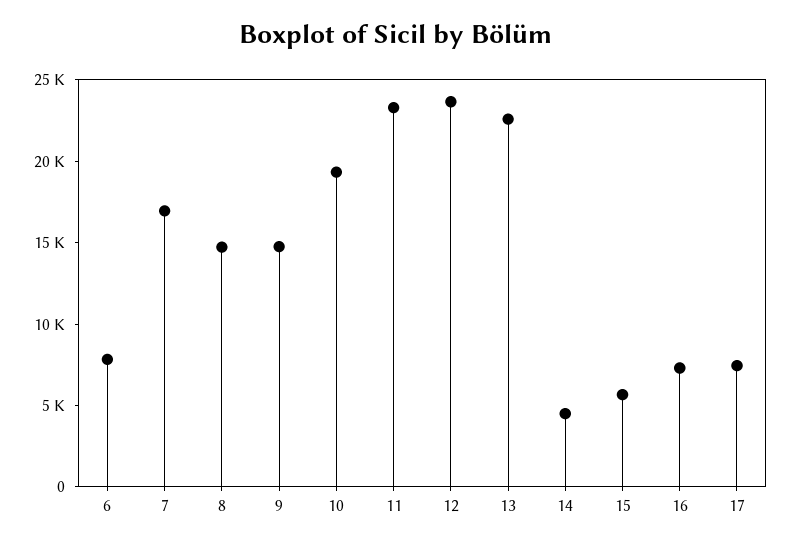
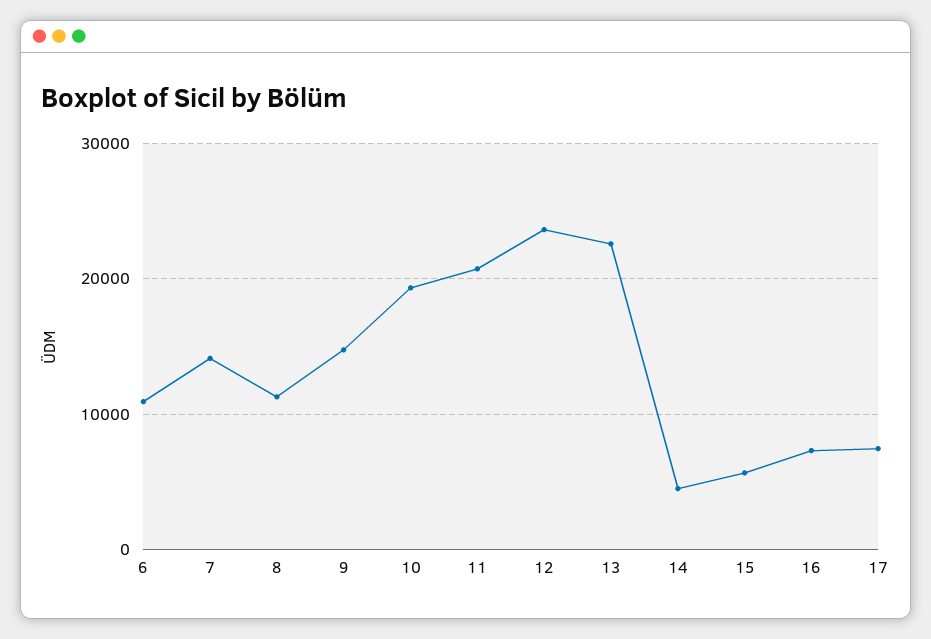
  {
-   "6": 8000,
+   "6": 11000,
-   "7": 17000,
+   "7": 14000,
-   "8": 15000,
+   "8": 11000,
    "9": 15000,
    "10": 19000,
-   "11": 23000,
+   "11": 21000,
    "12": 24000,
    "13": 23000,
    "14": 5000,
    "15": 6000,
    "16": 7000,
    "17": 7000
  }

